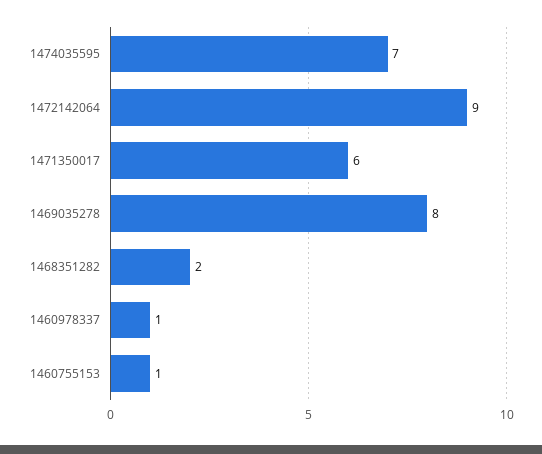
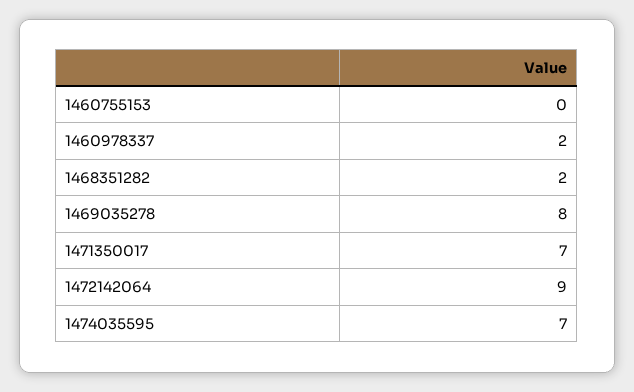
  {
    "1474035595": 7,
    "1472142064": 9,
-   "1471350017": 6,
+   "1471350017": 7,
    "1469035278": 8,
    "1468351282": 2,
-   "1460978337": 1,
+   "1460978337": 2,
-   "1460755153": 1
+   "1460755153": 0
  }

